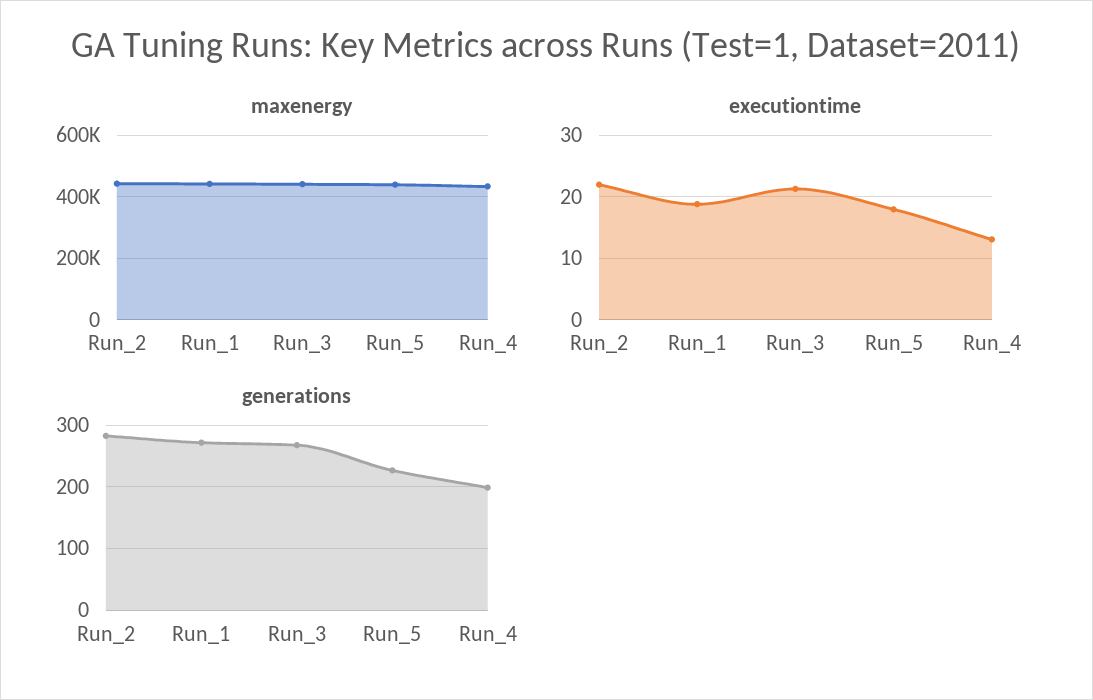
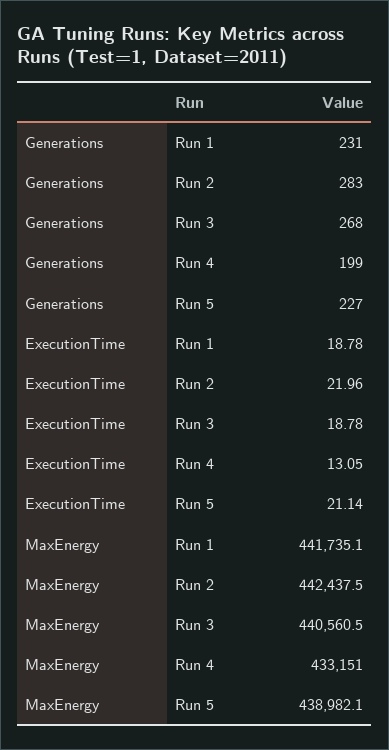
  {
    "maxenergy": {
      "Run_2": 442437.5,
      "Run_1": 441735.1,
      "Run_3": 440560.5,
      "Run_5": 438982.1,
      "Run_4": 433151
    },
    "executiontime": {
      "Run_2": 21.96,
      "Run_1": 18.78,
-     "Run_3": 21,
+     "Run_3": 18.78,
-     "Run_5": 18,
+     "Run_5": 21.14,
      "Run_4": 13.05
    },
    "generations": {
      "Run_2": 283,
-     "Run_1": 270,
+     "Run_1": 231,
      "Run_3": 268,
      "Run_5": 227,
      "Run_4": 199
    }
  }

